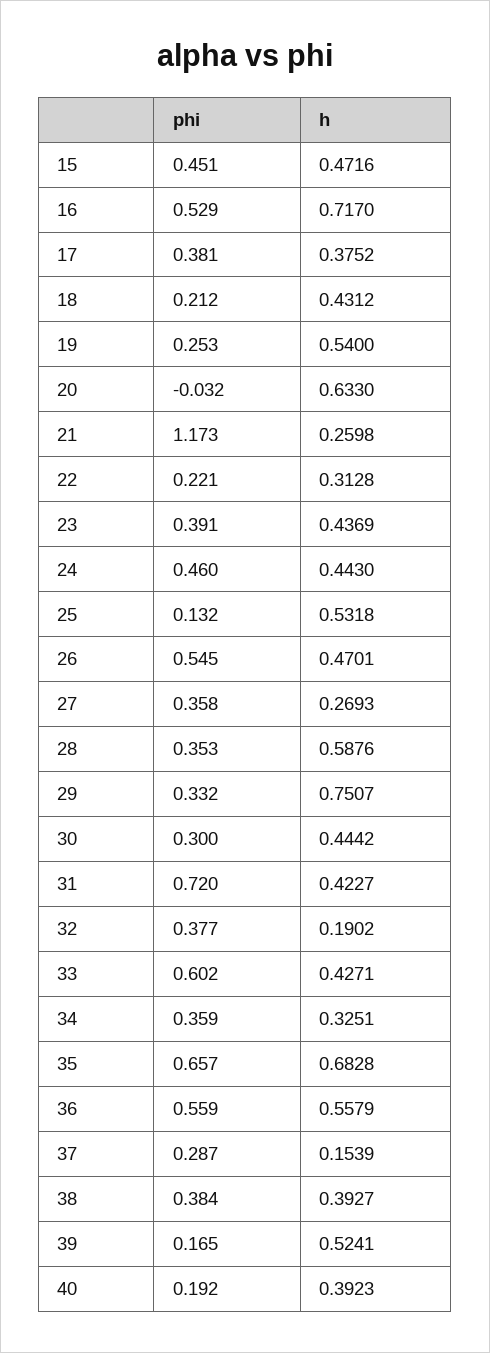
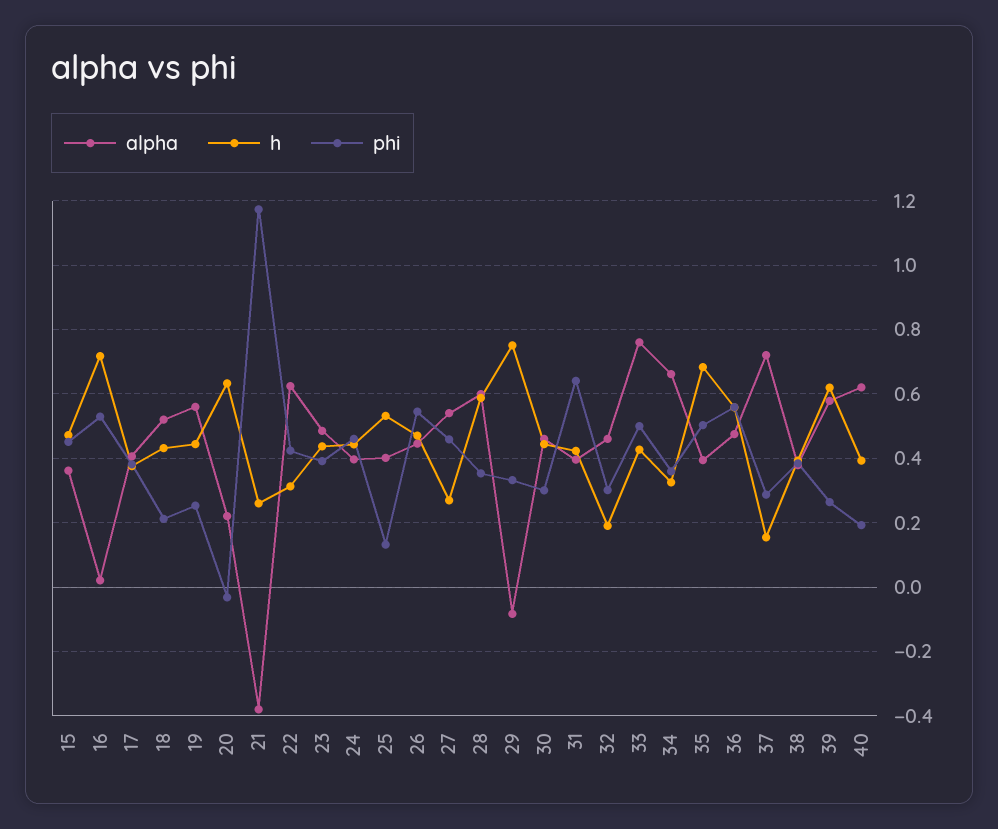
  {
    "phi": {
      "15": 0.451,
      "16": 0.529,
      "17": 0.381,
      "18": 0.212,
      "19": 0.253,
      "20": -0.032,
      "21": 1.173,
-     "22": 0.221,
+     "22": 0.42,
      "23": 0.391,
      "24": 0.46,
      "25": 0.132,
      "26": 0.545,
-     "27": 0.358,
+     "27": 0.46,
      "28": 0.353,
      "29": 0.332,
      "30": 0.3,
-     "31": 0.72,
+     "31": 0.64,
-     "32": 0.377,
+     "32": 0.3,
-     "33": 0.602,
+     "33": 0.5,
      "34": 0.359,
-     "35": 0.657,
+     "35": 0.5,
      "36": 0.559,
      "37": 0.287,
      "38": 0.384,
-     "39": 0.165,
+     "39": 0.26,
      "40": 0.192
    },
    "h": {
      "15": 0.4716,
      "16": 0.717,
      "17": 0.3752,
      "18": 0.4312,
-     "19": 0.54,
+     "19": 0.44,
      "20": 0.633,
      "21": 0.2598,
      "22": 0.3128,
      "23": 0.4369,
      "24": 0.443,
      "25": 0.5318,
      "26": 0.4701,
      "27": 0.2693,
      "28": 0.5876,
      "29": 0.7507,
      "30": 0.4442,
      "31": 0.4227,
      "32": 0.1902,
      "33": 0.4271,
      "34": 0.3251,
      "35": 0.6828,
      "36": 0.5579,
      "37": 0.1539,
      "38": 0.3927,
-     "39": 0.5241,
+     "39": 0.62,
      "40": 0.3923
-   }
+   },
+   "alpha": {
+     "15": 0.36,
+     "16": 0.02,
+     "17": 0.4,
+     "18": 0.52,
+     "19": 0.56,
+     "20": 0.22,
+     "21": -0.38,
+     "22": 0.62,
+     "23": 0.48,
+     "24": 0.4,
+     "25": 0.4,
+     "26": 0.44,
+     "27": 0.54,
+     "28": 0.6,
+     "29": -0.08,
+     "30": 0.46,
+     "31": 0.4,
+     "32": 0.46,
+     "33": 0.76,
+     "34": 0.66,
+     "35": 0.4,
+     "36": 0.48,
+     "37": 0.72,
+     "38": 0.38,
+     "39": 0.58,
+     "40": 0.62
+   }
  }

